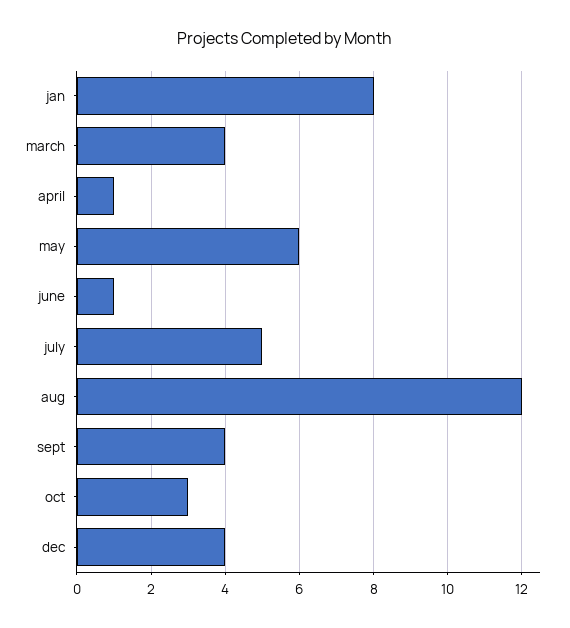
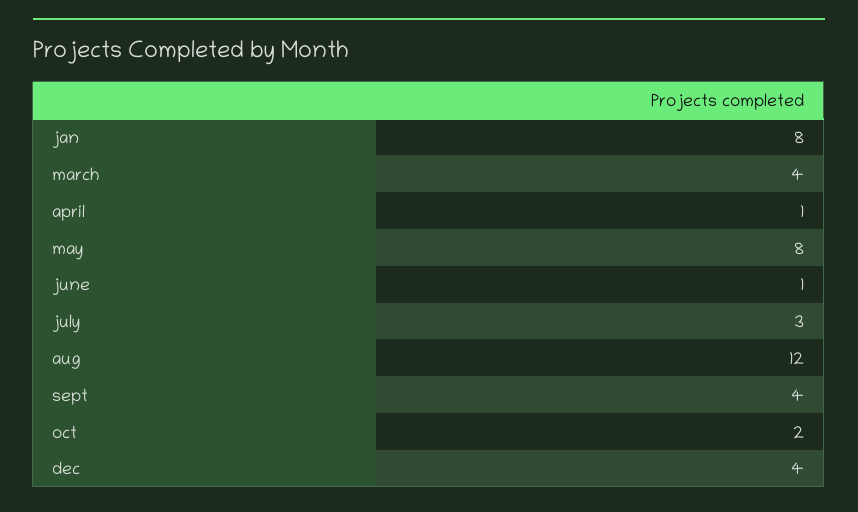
  {
    "jan": 8,
    "march": 4,
    "april": 1,
-   "may": 6,
+   "may": 8,
    "june": 1,
-   "july": 5,
+   "july": 3,
    "aug": 12,
    "sept": 4,
-   "oct": 3,
+   "oct": 2,
    "dec": 4
  }

